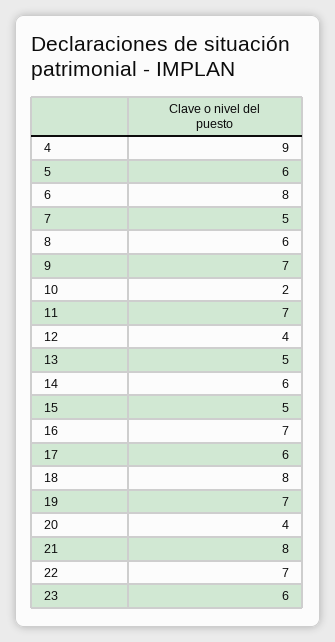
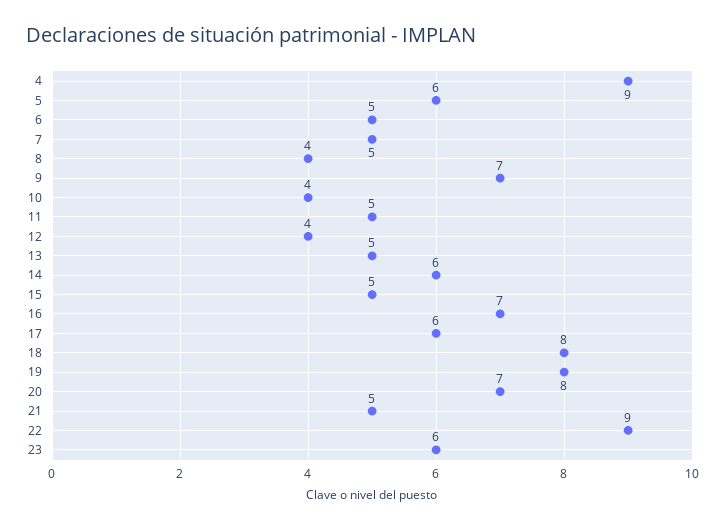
  {
    "4": 9,
    "5": 6,
-   "6": 8,
+   "6": 5,
    "7": 5,
-   "8": 6,
+   "8": 4,
    "9": 7,
-   "10": 2,
+   "10": 4,
-   "11": 7,
+   "11": 5,
    "12": 4,
    "13": 5,
    "14": 6,
    "15": 5,
    "16": 7,
    "17": 6,
    "18": 8,
-   "19": 7,
+   "19": 8,
-   "20": 4,
+   "20": 7,
-   "21": 8,
+   "21": 5,
-   "22": 7,
+   "22": 9,
    "23": 6
  }

